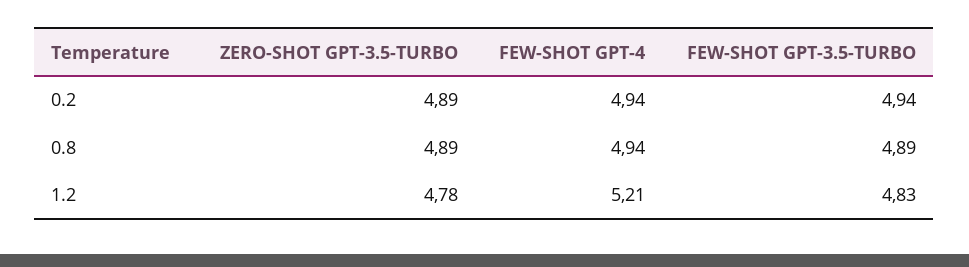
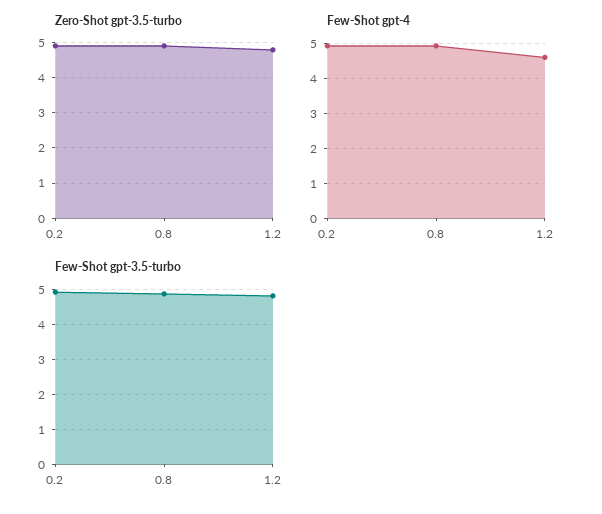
  {
    "ZERO-SHOT GPT-3.5-TURBO": {
      "0.2": 4.89,
      "0.8": 4.89,
      "1.2": 4.78
    },
    "FEW-SHOT GPT-4": {
      "0.2": 4.94,
      "0.8": 4.94,
-     "1.2": 5.21
+     "1.2": 4.6
    },
    "FEW-SHOT GPT-3.5-TURBO": {
      "0.2": 4.94,
      "0.8": 4.89,
      "1.2": 4.83
    }
  }

